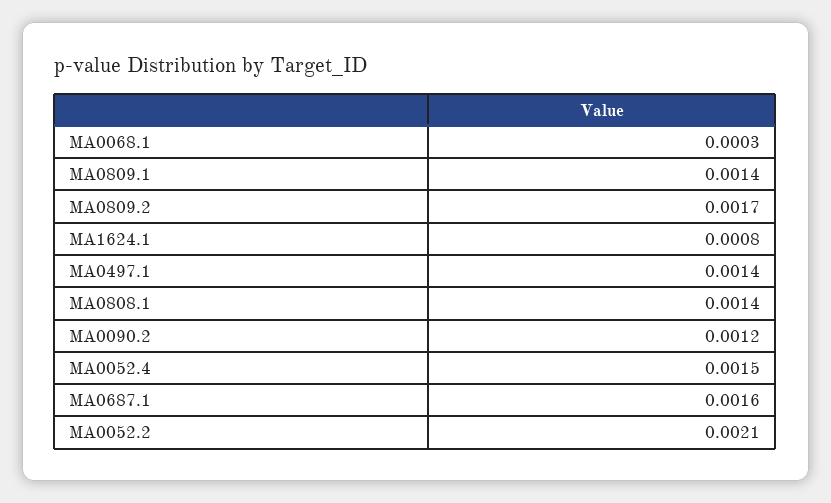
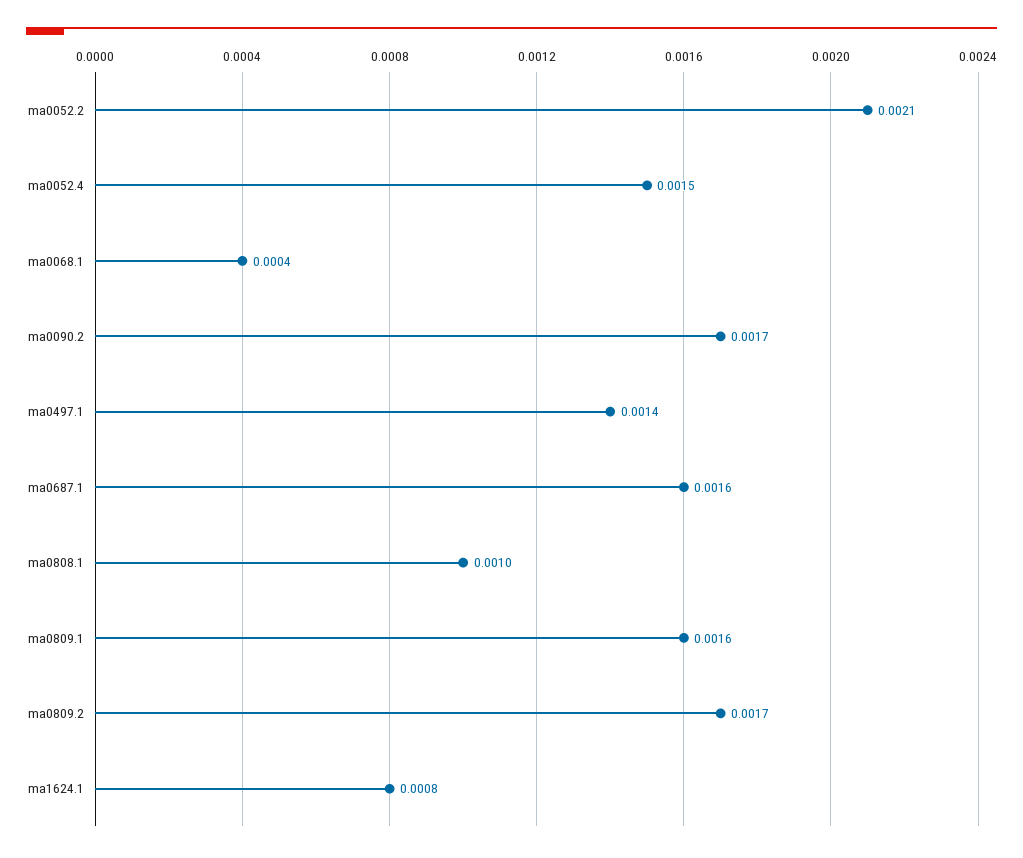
  {
-   "MA0068.1": 0.0003,
+   "MA0068.1": 0.0004,
-   "MA0809.1": 0.0014,
+   "MA0809.1": 0.0016,
    "MA0809.2": 0.0017,
    "MA1624.1": 0.0008,
    "MA0497.1": 0.0014,
-   "MA0808.1": 0.0014,
+   "MA0808.1": 0.001,
-   "MA0090.2": 0.0012,
+   "MA0090.2": 0.0017,
    "MA0052.4": 0.0015,
    "MA0687.1": 0.0016,
    "MA0052.2": 0.0021
  }

